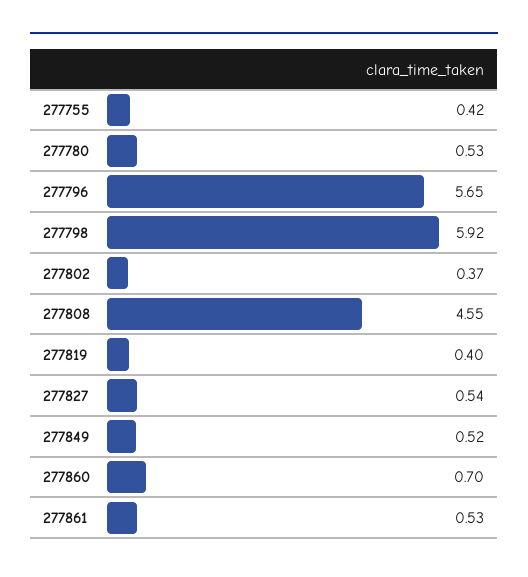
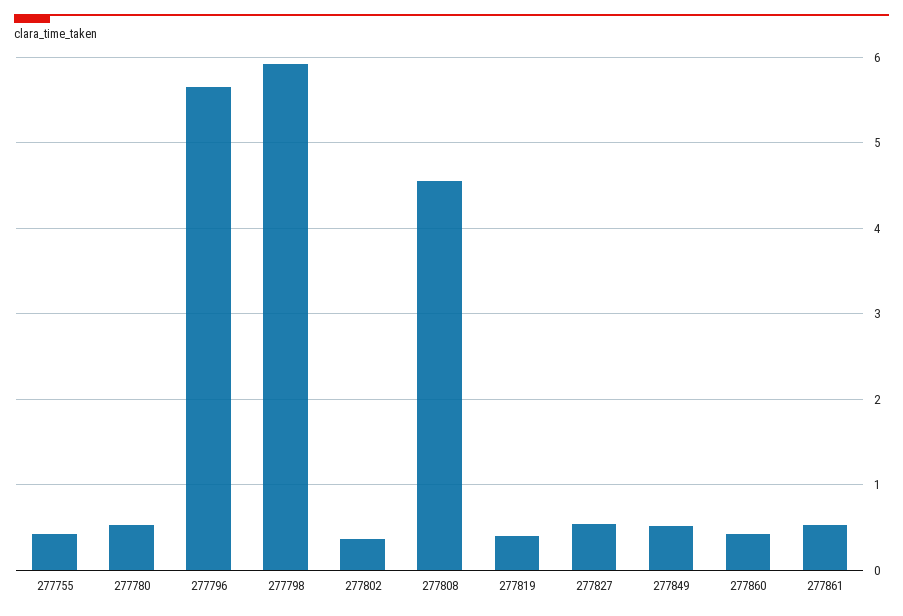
  {
    "277755": 0.42,
    "277780": 0.53,
    "277796": 5.65,
    "277798": 5.92,
    "277802": 0.37,
    "277808": 4.55,
    "277819": 0.4,
    "277827": 0.54,
    "277849": 0.52,
-   "277860": 0.7,
+   "277860": 0.4,
    "277861": 0.53
  }

